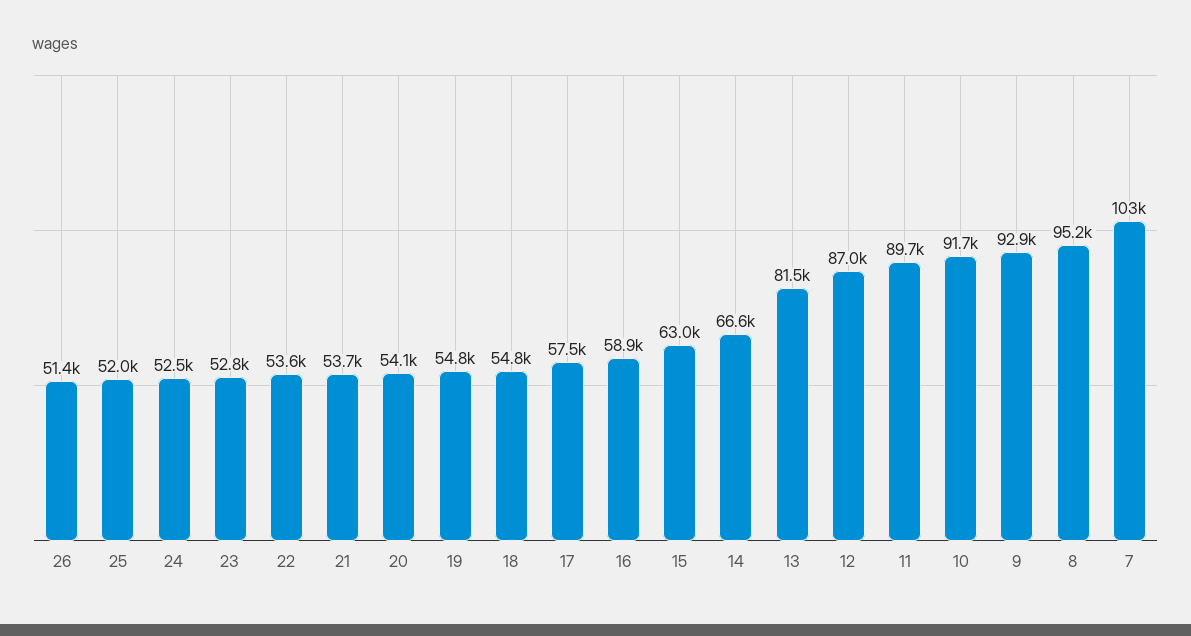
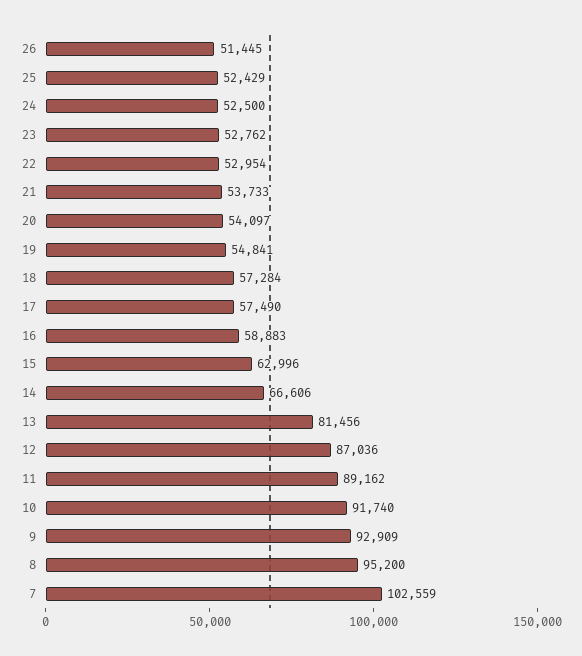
  {
    "26": 51445,
-   "25": 52000,
+   "25": 52429,
    "24": 52500,
    "23": 52762,
-   "22": 53600,
+   "22": 52954,
    "21": 53733,
    "20": 54097,
    "19": 54841,
-   "18": 54800,
+   "18": 57284,
    "17": 57490,
    "16": 58883,
    "15": 62996,
    "14": 66606,
    "13": 81456,
    "12": 87036,
-   "11": 89700,
+   "11": 89162,
    "10": 91740,
    "9": 92909,
    "8": 95200,
    "7": 102559
  }

